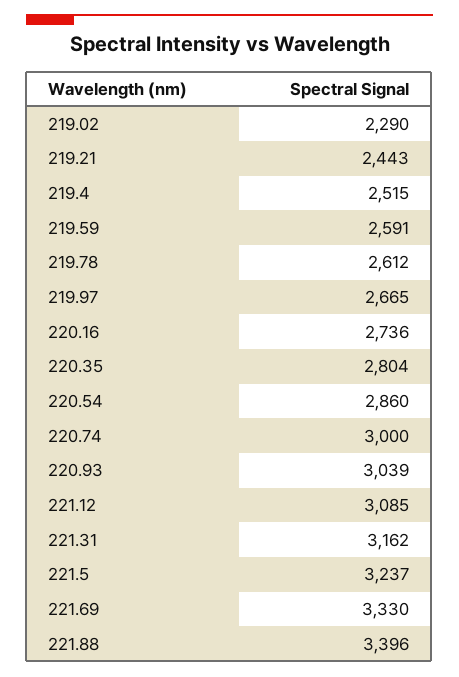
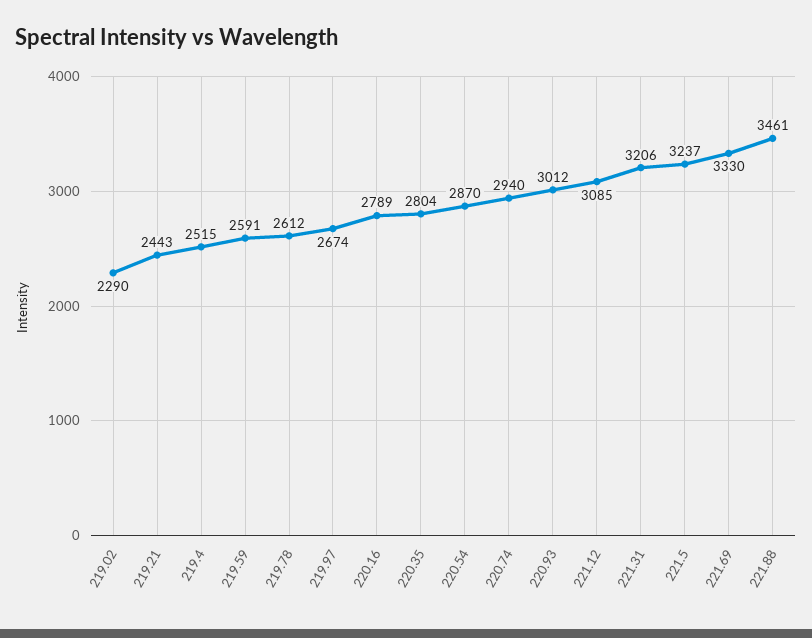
  {
    "219.02": 2290,
    "219.21": 2443,
    "219.4": 2515,
    "219.59": 2591,
    "219.78": 2612,
-   "219.97": 2665,
+   "219.97": 2674,
-   "220.16": 2736,
+   "220.16": 2789,
    "220.35": 2804,
-   "220.54": 2860,
+   "220.54": 2870,
-   "220.74": 3000,
+   "220.74": 2940,
-   "220.93": 3039,
+   "220.93": 3012,
    "221.12": 3085,
-   "221.31": 3162,
+   "221.31": 3206,
    "221.5": 3237,
    "221.69": 3330,
-   "221.88": 3396
+   "221.88": 3461
  }

